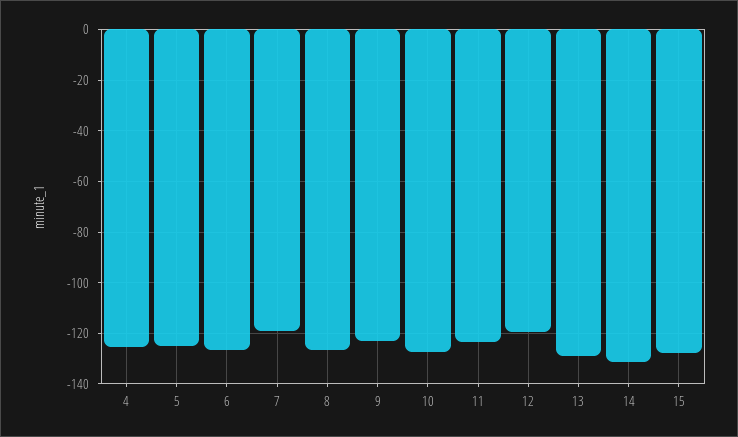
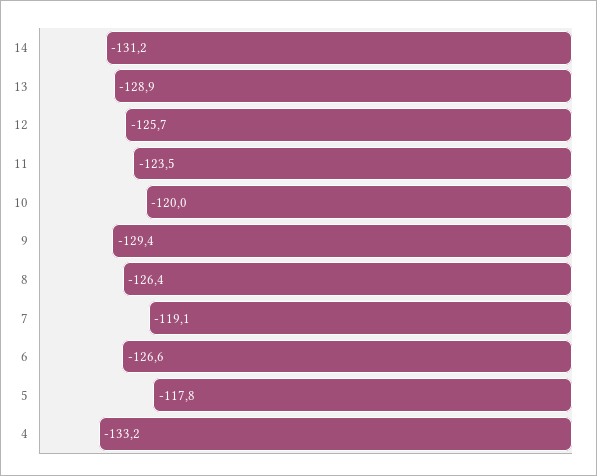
  {
-   "4": -125,
+   "4": -133.2,
-   "5": -125,
+   "5": -117.8,
    "6": -126.6,
    "7": -119.1,
    "8": -126.4,
-   "9": -122.5,
+   "9": -129.4,
-   "10": -127.5,
+   "10": -120,
    "11": -123.5,
-   "12": -120,
+   "12": -125.7,
    "13": -128.9,
-   "14": -131.2,
+   "14": -131.2
-   "15": -127.5
  }

